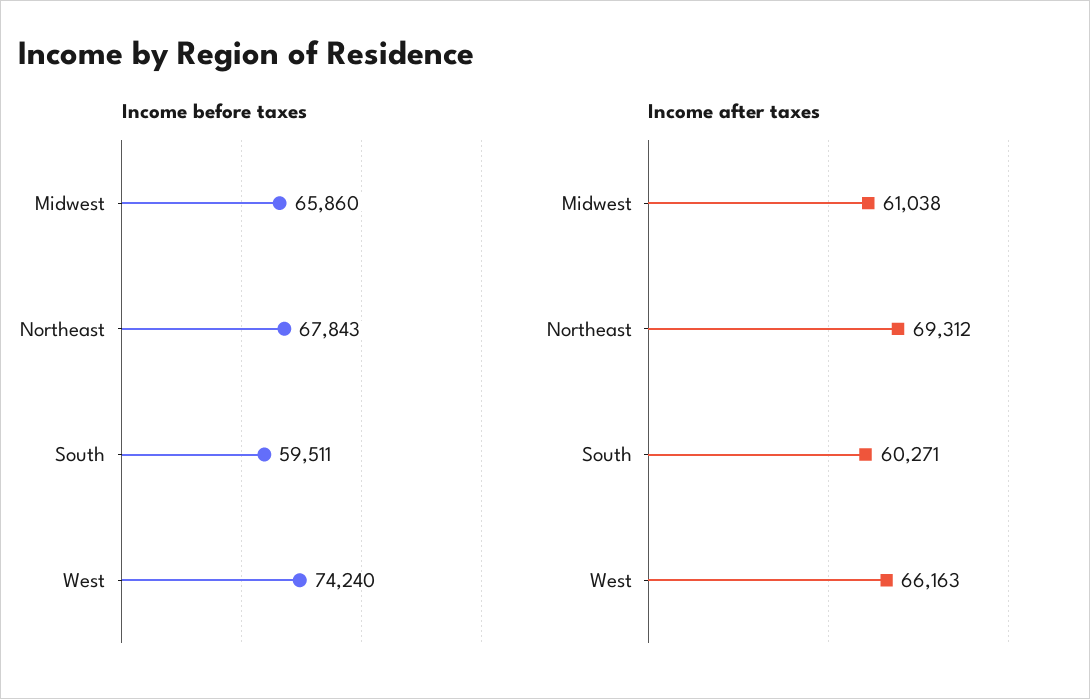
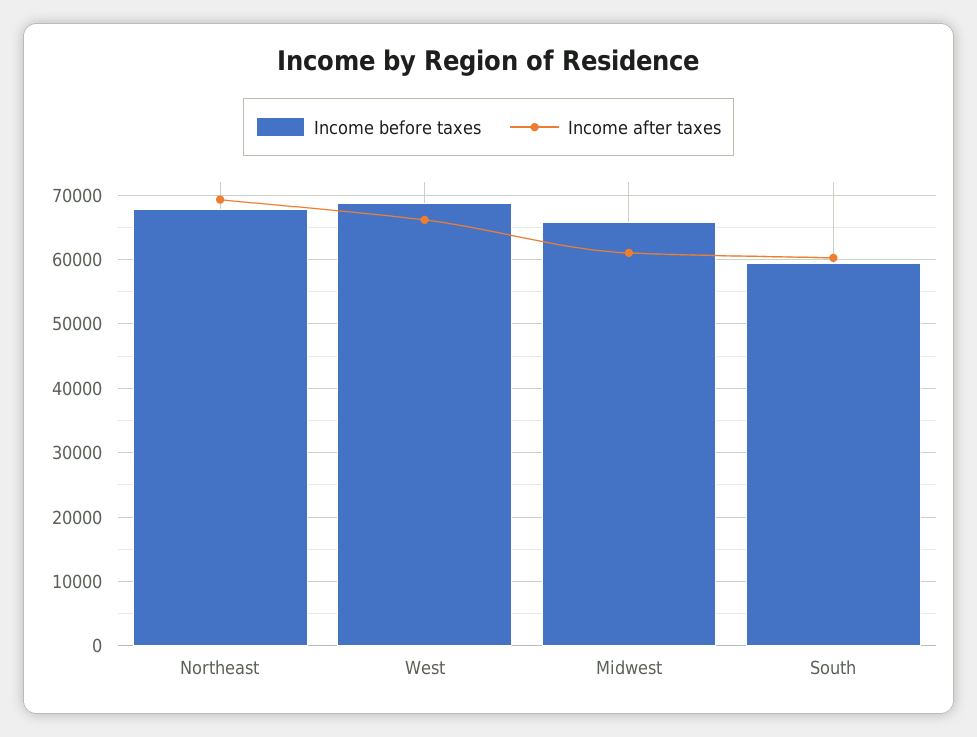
  {
    "Income before taxes": {
      "Midwest": 65860,
      "Northeast": 67843,
      "South": 59511,
-     "West": 74240
+     "West": 69000
    },
    "Income after taxes": {
      "Midwest": 61038,
      "Northeast": 69312,
      "South": 60271,
      "West": 66163
    }
  }

